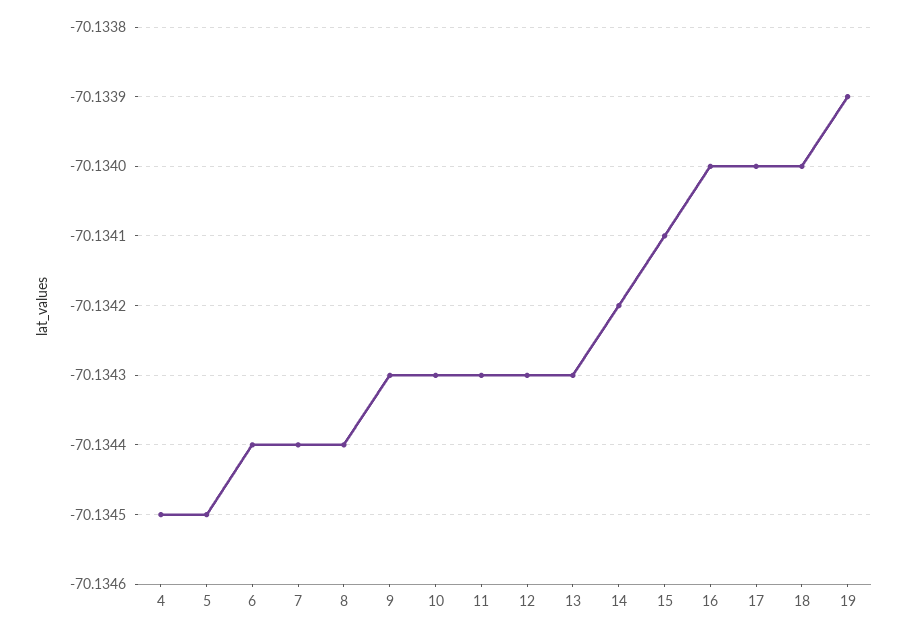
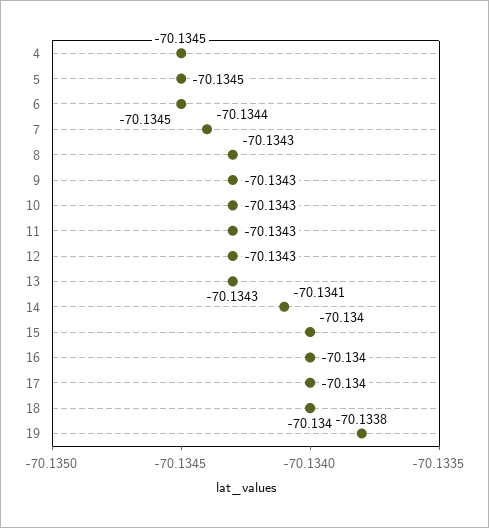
  {
    "4": -70.1345,
    "5": -70.1345,
-   "6": -70.1344,
+   "6": -70.1345,
    "7": -70.1344,
-   "8": -70.1344,
+   "8": -70.1343,
    "9": -70.1343,
    "10": -70.1343,
    "11": -70.1343,
    "12": -70.1343,
    "13": -70.1343,
-   "14": -70.1342,
+   "14": -70.1341,
-   "15": -70.1341,
+   "15": -70.134,
    "16": -70.134,
    "17": -70.134,
    "18": -70.134,
-   "19": -70.1339
+   "19": -70.1338
  }

